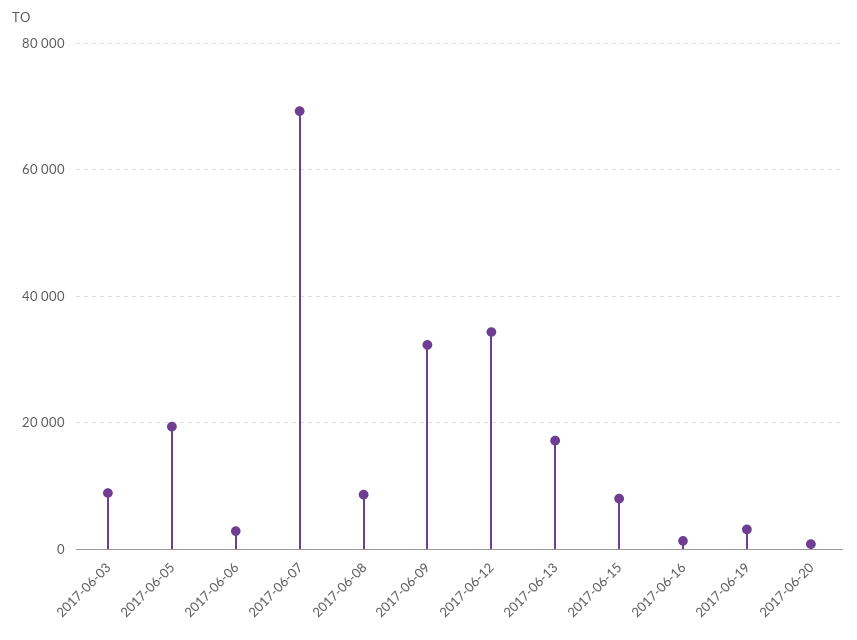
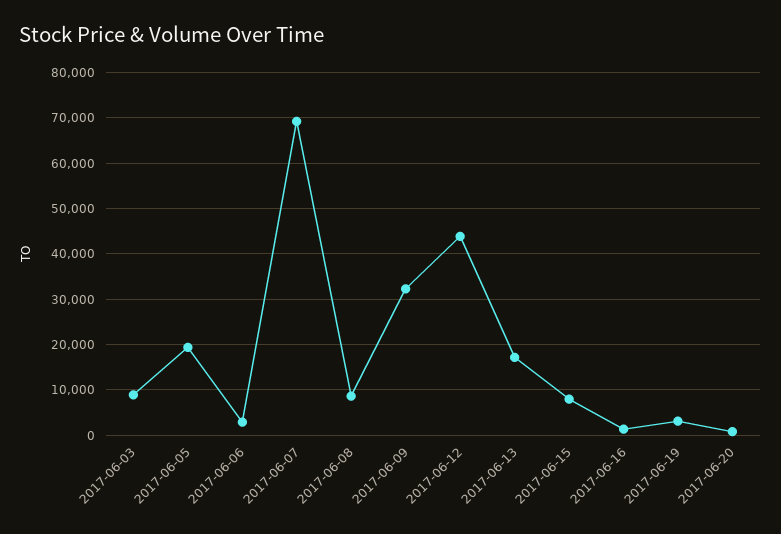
  {
    "2017-06-03": 8000,
    "2017-06-05": 20000,
    "2017-06-06": 2000,
    "2017-06-07": 70000,
    "2017-06-08": 8000,
    "2017-06-09": 32000,
-   "2017-06-12": 34000,
+   "2017-06-12": 44000,
    "2017-06-13": 18000,
    "2017-06-15": 8000,
    "2017-06-16": 2000,
    "2017-06-19": 4000,
    "2017-06-20": 0
  }

